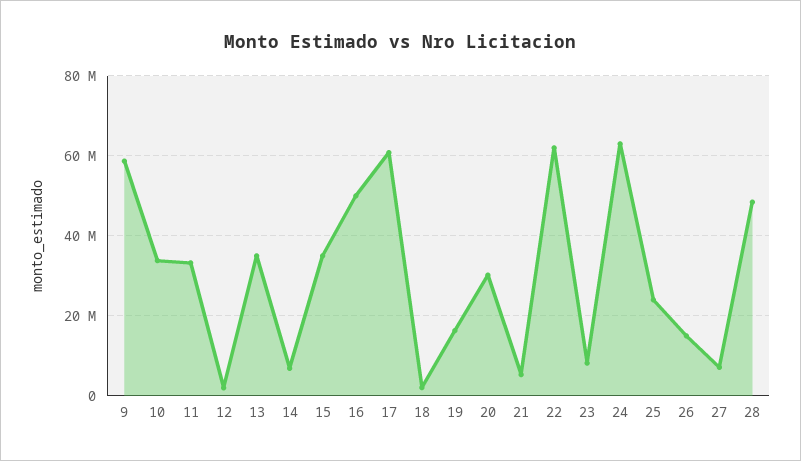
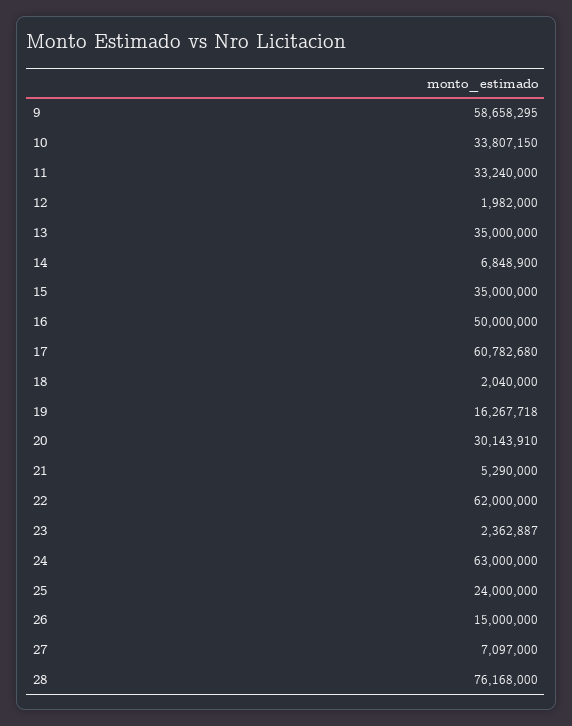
  {
    "9": 58658295,
    "10": 33807150,
    "11": 33240000,
    "12": 1982000,
    "13": 35000000,
    "14": 6848900,
    "15": 35000000,
    "16": 50000000,
    "17": 60782680,
    "18": 2040000,
    "19": 16267718,
    "20": 30143910,
    "21": 5290000,
    "22": 62000000,
-   "23": 8000000,
+   "23": 2362887,
    "24": 63000000,
    "25": 24000000,
    "26": 15000000,
    "27": 7097000,
-   "28": 48000000
+   "28": 76168000
  }

